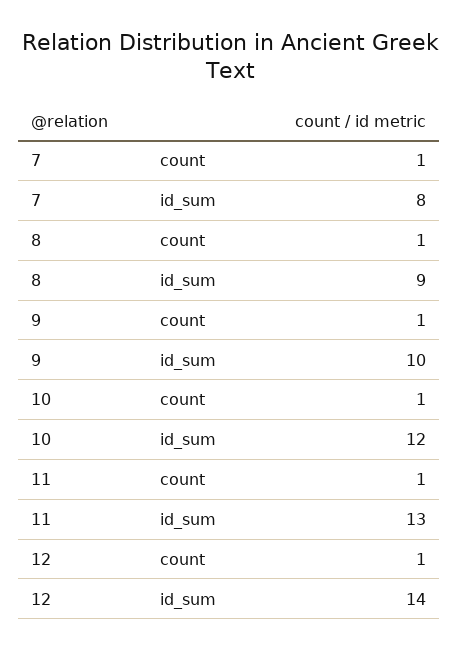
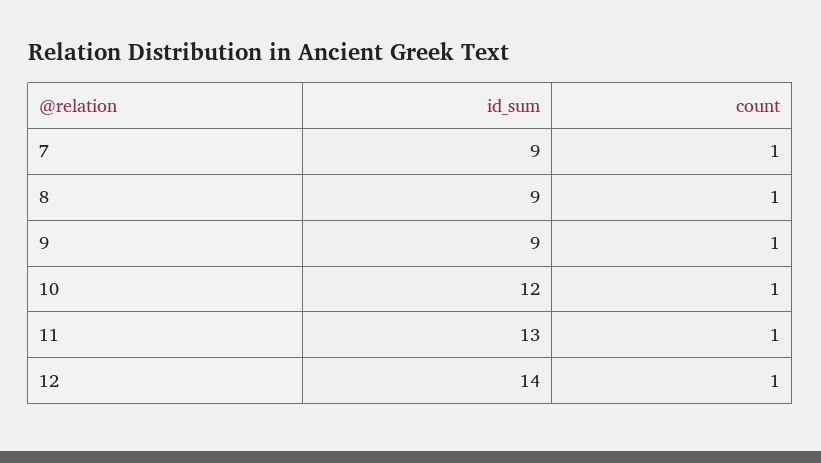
  {
    "7": {
      "count": 1,
-     "id_sum": 8
+     "id_sum": 9
    },
    "8": {
      "count": 1,
      "id_sum": 9
    },
    "9": {
      "count": 1,
-     "id_sum": 10
+     "id_sum": 9
    },
    "10": {
      "count": 1,
      "id_sum": 12
    },
    "11": {
      "count": 1,
      "id_sum": 13
    },
    "12": {
      "count": 1,
      "id_sum": 14
    }
  }

